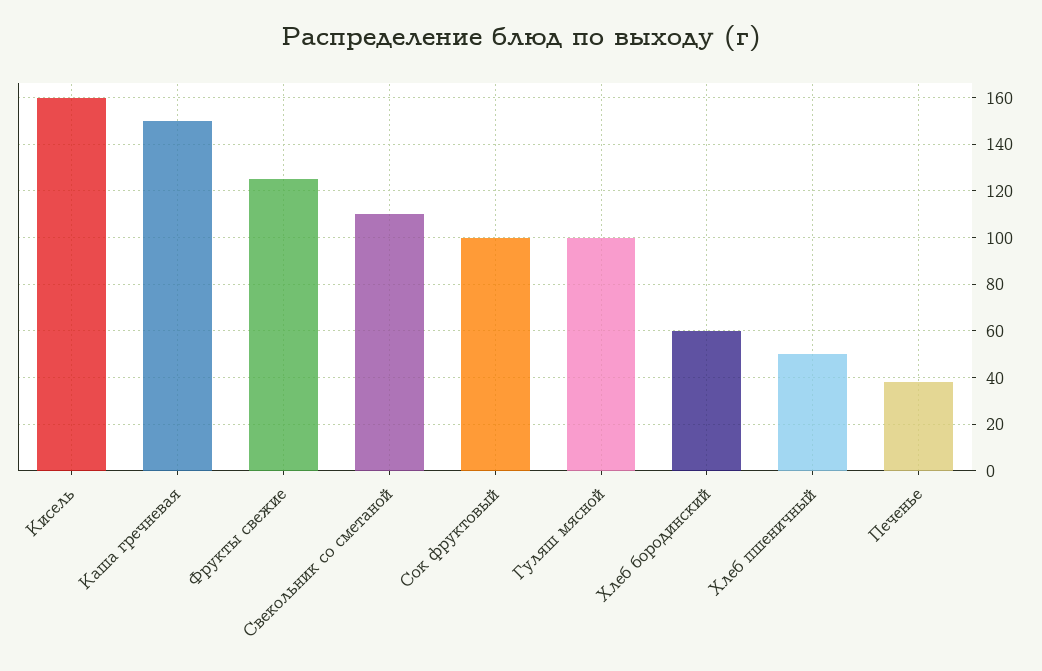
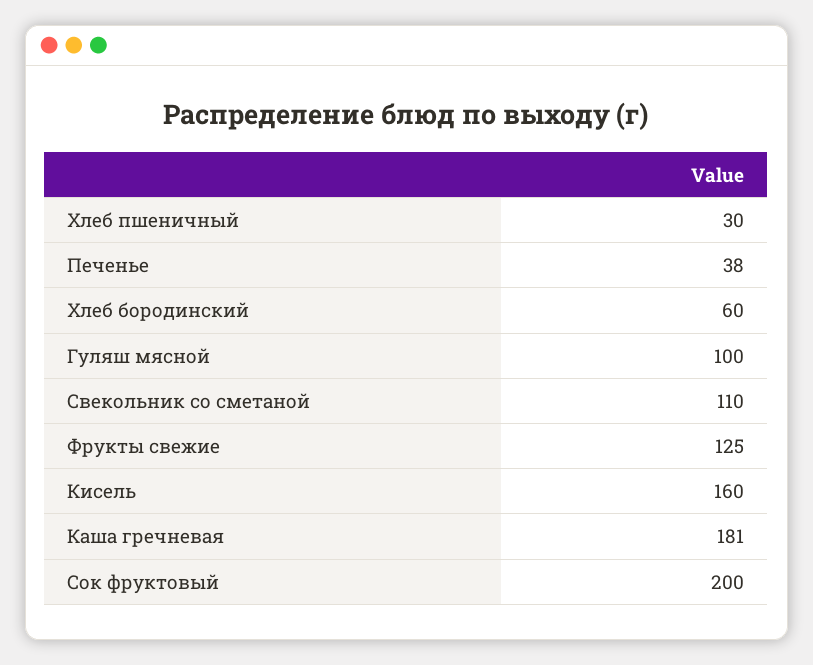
  {
    "Кисель": 160,
-   "Каша гречневая": 150,
+   "Каша гречневая": 181,
    "Фрукты свежие": 125,
    "Свекольник со сметаной": 110,
-   "Сок фруктовый": 100,
+   "Сок фруктовый": 200,
    "Гуляш мясной": 100,
    "Хлеб бородинский": 60,
-   "Хлеб пшеничный": 50,
+   "Хлеб пшеничный": 30,
    "Печенье": 38
  }

